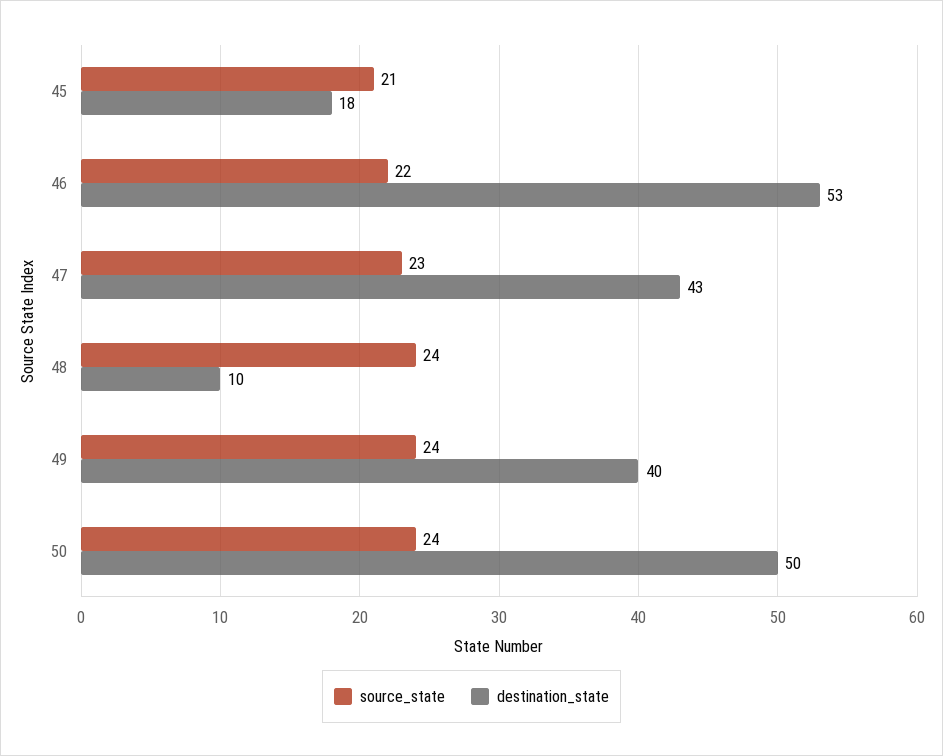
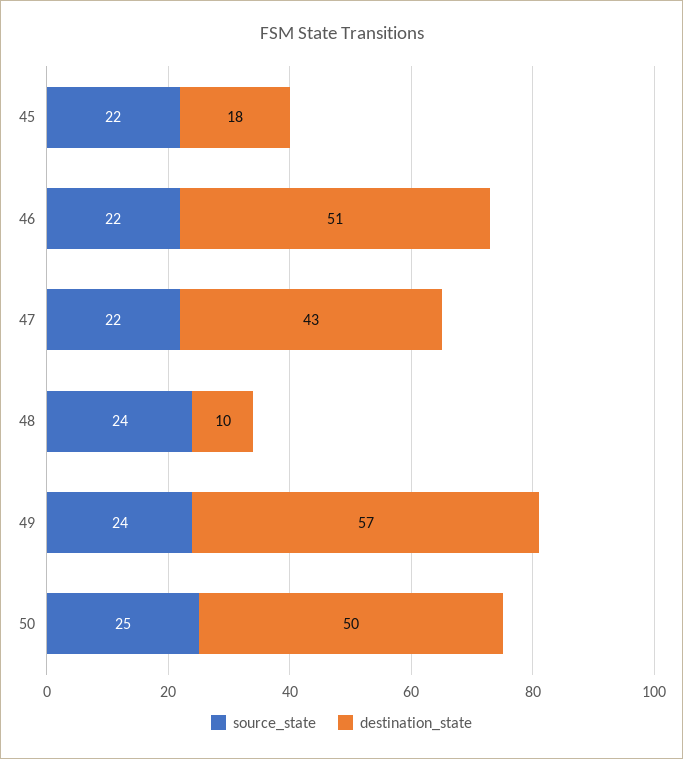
  {
    "source_state": {
-     "45": 21,
+     "45": 22,
      "46": 22,
-     "47": 23,
+     "47": 22,
      "48": 24,
      "49": 24,
-     "50": 24
+     "50": 25
    },
    "destination_state": {
      "45": 18,
-     "46": 53,
+     "46": 51,
      "47": 43,
      "48": 10,
-     "49": 40,
+     "49": 57,
      "50": 50
    }
  }

